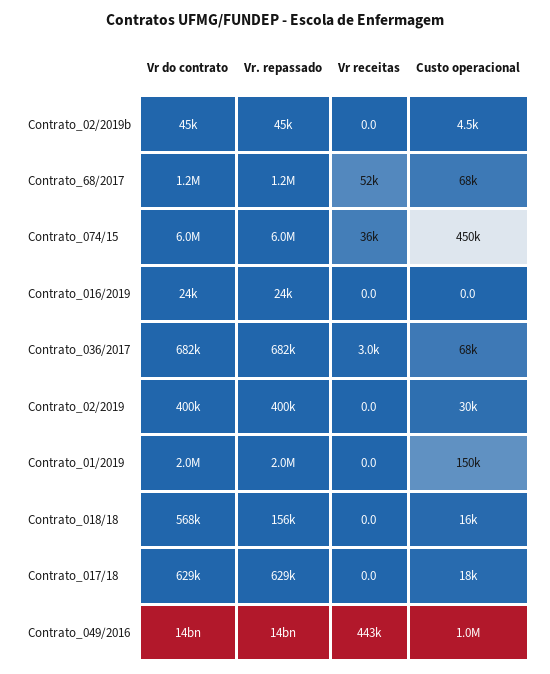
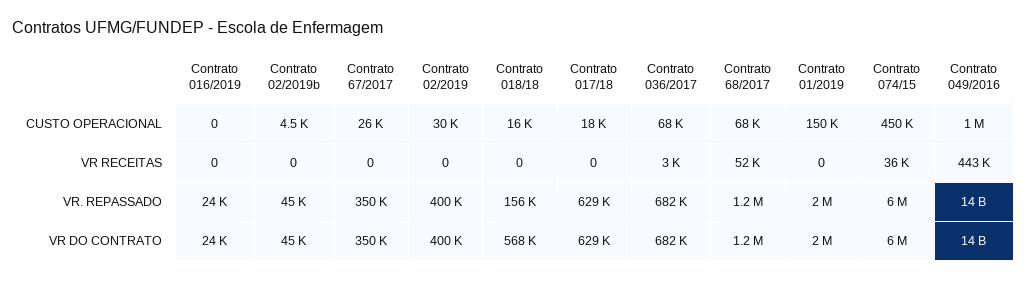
  {
    "Vr do contrato": {
      "Contrato_02/2019b": 45000,
      "Contrato_68/2017": 1200000,
      "Contrato_074/15": 6000000,
      "Contrato_016/2019": 24000,
      "Contrato_036/2017": 682000,
      "Contrato_02/2019": 400000,
      "Contrato_01/2019": 2000000,
      "Contrato_018/18": 568000,
      "Contrato_017/18": 629000,
-     "Contrato_049/2016": 14000000000
+     "Contrato_049/2016": 14000000000,
+     "Contrato 67/2017": 350000
    },
    "Vr. repassado": {
      "Contrato_02/2019b": 45000,
      "Contrato_68/2017": 1200000,
      "Contrato_074/15": 6000000,
      "Contrato_016/2019": 24000,
      "Contrato_036/2017": 682000,
      "Contrato_02/2019": 400000,
      "Contrato_01/2019": 2000000,
      "Contrato_018/18": 156000,
      "Contrato_017/18": 629000,
-     "Contrato_049/2016": 14000000000
+     "Contrato_049/2016": 14000000000,
+     "Contrato 67/2017": 350000
    },
    "Vr receitas": {
      "Contrato_02/2019b": 0,
      "Contrato_68/2017": 52000,
      "Contrato_074/15": 36000,
      "Contrato_016/2019": 0,
      "Contrato_036/2017": 3000,
      "Contrato_02/2019": 0,
      "Contrato_01/2019": 0,
      "Contrato_018/18": 0,
      "Contrato_017/18": 0,
-     "Contrato_049/2016": 443000
+     "Contrato_049/2016": 443000,
+     "Contrato 67/2017": 0
    },
    "Custo operacional": {
      "Contrato_02/2019b": 4500,
      "Contrato_68/2017": 68000,
      "Contrato_074/15": 450000,
      "Contrato_016/2019": 0,
      "Contrato_036/2017": 68000,
      "Contrato_02/2019": 30000,
      "Contrato_01/2019": 150000,
      "Contrato_018/18": 16000,
      "Contrato_017/18": 18000,
-     "Contrato_049/2016": 1000000
+     "Contrato_049/2016": 1000000,
+     "Contrato 67/2017": 26000
    }
  }

